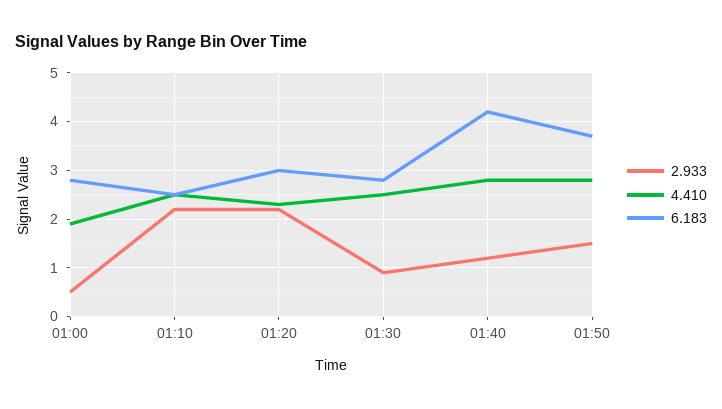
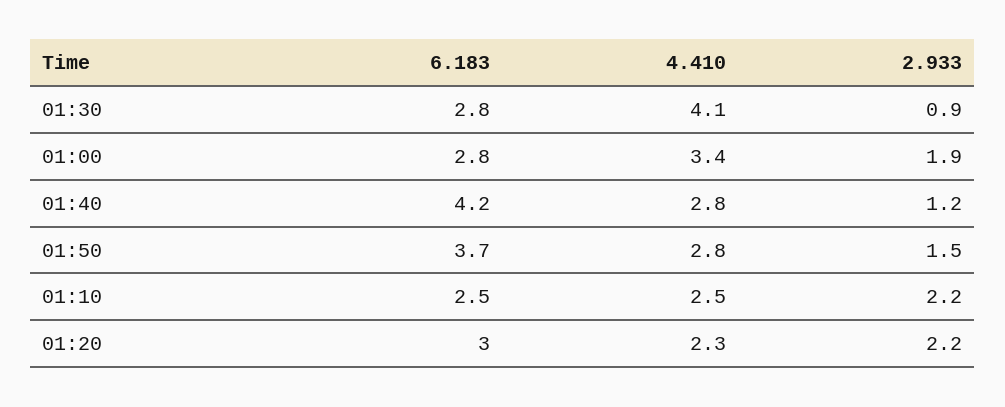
  {
    "2.933": {
-     "01:00": 0.5,
+     "01:00": 1.9,
      "01:10": 2.2,
      "01:20": 2.2,
      "01:30": 0.9,
      "01:40": 1.2,
      "01:50": 1.5
    },
    "4.410": {
-     "01:00": 2,
+     "01:00": 3.4,
      "01:10": 2.5,
      "01:20": 2.3,
-     "01:30": 2.5,
+     "01:30": 4.1,
      "01:40": 2.8,
      "01:50": 2.8
    },
    "6.183": {
      "01:00": 2.8,
      "01:10": 2.5,
      "01:20": 3,
      "01:30": 2.8,
      "01:40": 4.2,
      "01:50": 3.7
    }
  }

